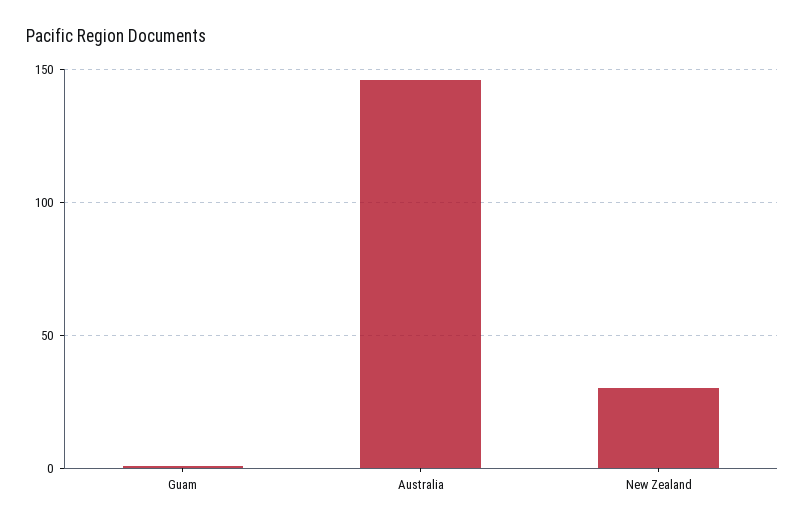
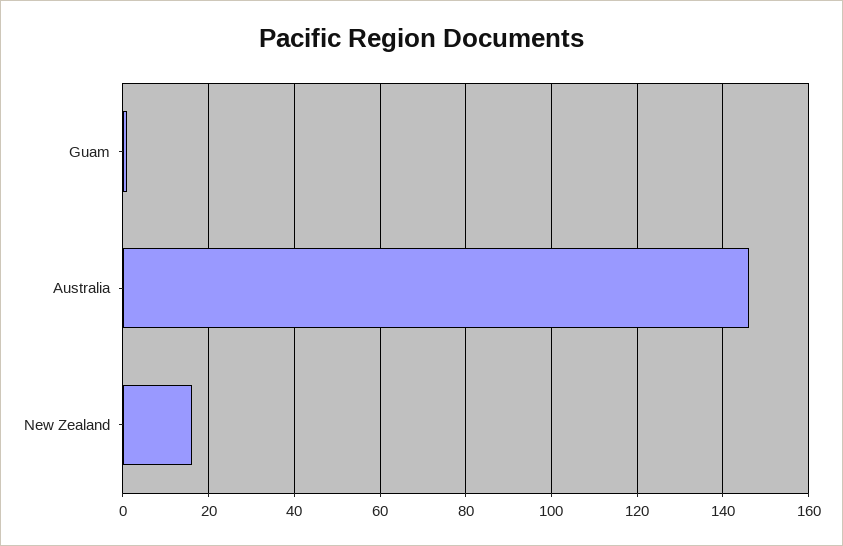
  {
    "Guam": 0,
    "Australia": 145,
-   "New Zealand": 30
+   "New Zealand": 15
  }

